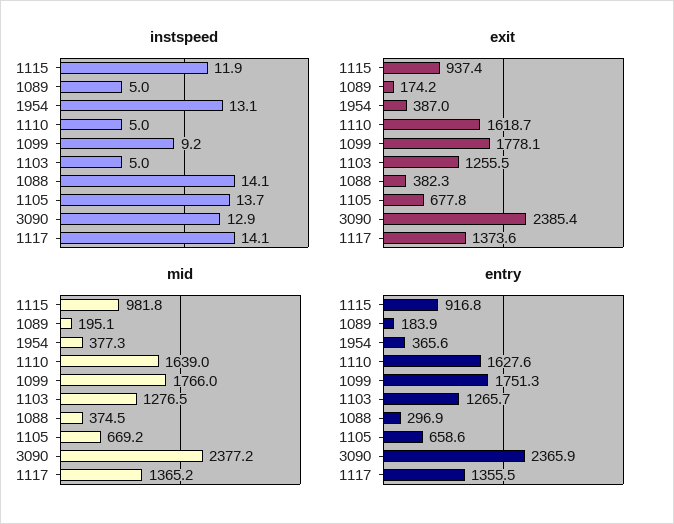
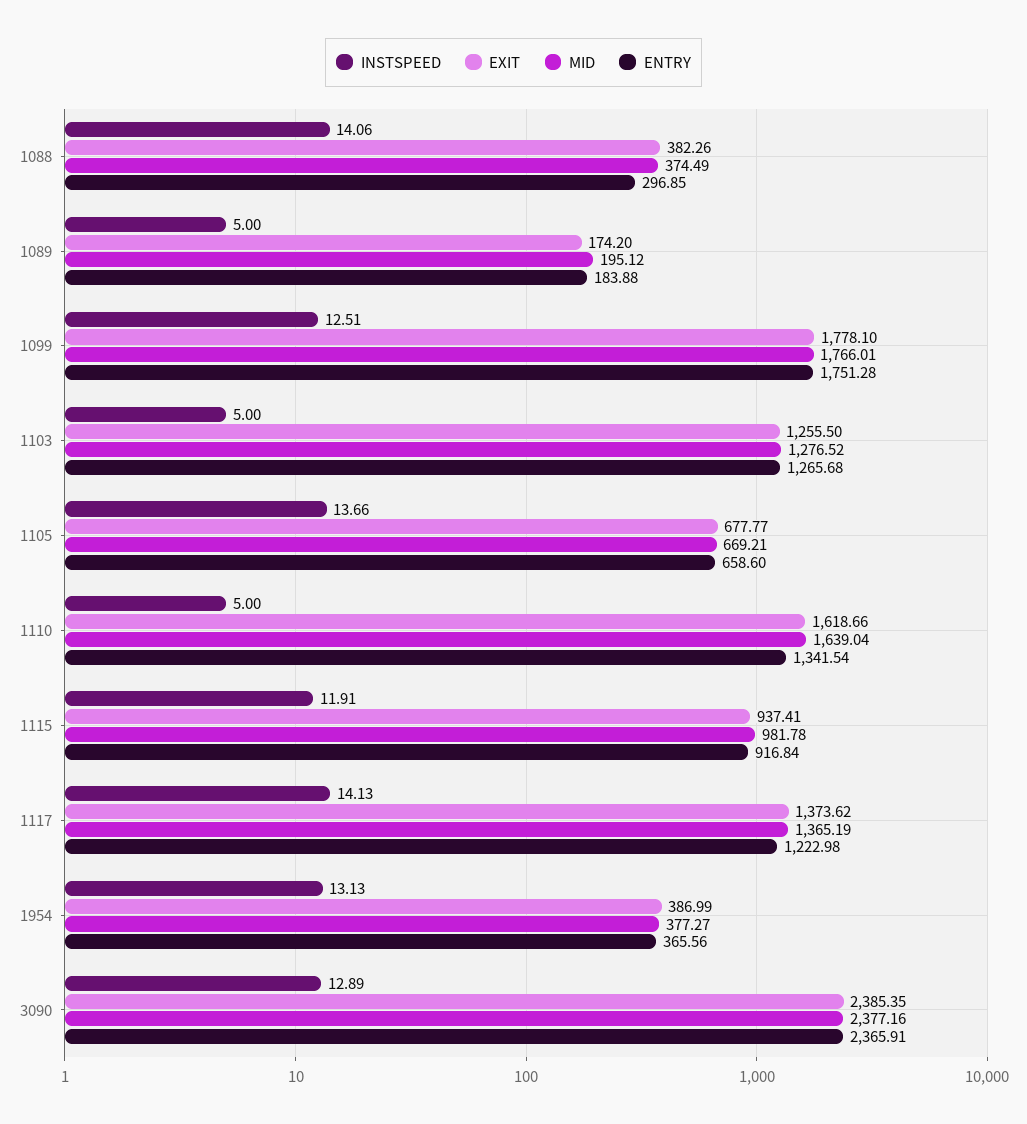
  {
    "instspeed": {
      "1115": 11.91,
      "1089": 5,
      "1954": 13.13,
      "1110": 5,
-     "1099": 9.2,
+     "1099": 12.51,
      "1103": 5,
      "1088": 14.06,
      "1105": 13.66,
      "3090": 12.89,
      "1117": 14.13
    },
    "exit": {
      "1115": 937.41,
      "1089": 174.2,
      "1954": 386.99,
      "1110": 1618.66,
      "1099": 1778.1,
      "1103": 1255.5,
      "1088": 382.26,
      "1105": 677.77,
      "3090": 2385.35,
      "1117": 1373.62
    },
    "mid": {
      "1115": 981.78,
      "1089": 195.12,
      "1954": 377.27,
      "1110": 1639.04,
      "1099": 1766.01,
      "1103": 1276.52,
      "1088": 374.49,
      "1105": 669.21,
      "3090": 2377.16,
      "1117": 1365.19
    },
    "entry": {
      "1115": 916.84,
      "1089": 183.88,
      "1954": 365.56,
-     "1110": 1627.6,
+     "1110": 1341.54,
      "1099": 1751.28,
      "1103": 1265.68,
      "1088": 296.85,
      "1105": 658.6,
      "3090": 2365.91,
-     "1117": 1355.5
+     "1117": 1222.98
    }
  }

